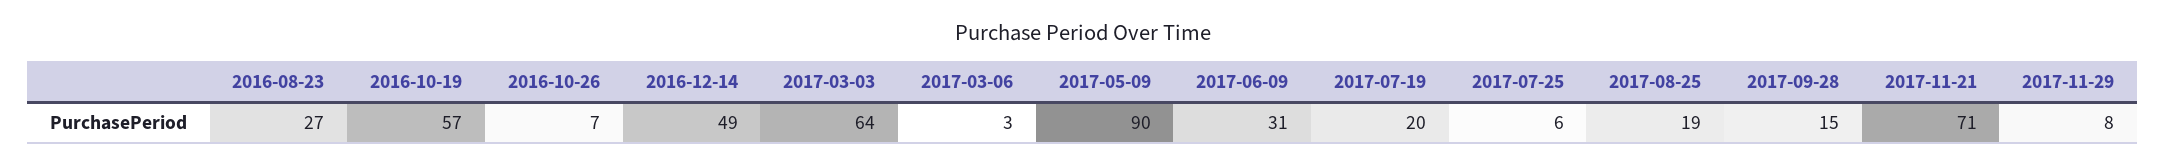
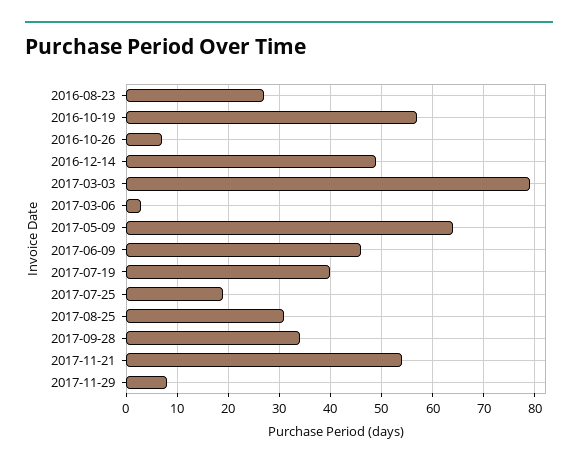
  {
    "2016-08-23": 27,
    "2016-10-19": 57,
    "2016-10-26": 7,
    "2016-12-14": 49,
-   "2017-03-03": 64,
+   "2017-03-03": 80,
    "2017-03-06": 3,
-   "2017-05-09": 90,
+   "2017-05-09": 65,
-   "2017-06-09": 31,
+   "2017-06-09": 45,
-   "2017-07-19": 20,
+   "2017-07-19": 40,
-   "2017-07-25": 6,
+   "2017-07-25": 20,
-   "2017-08-25": 19,
+   "2017-08-25": 30,
-   "2017-09-28": 15,
+   "2017-09-28": 35,
-   "2017-11-21": 71,
+   "2017-11-21": 55,
    "2017-11-29": 8
  }

